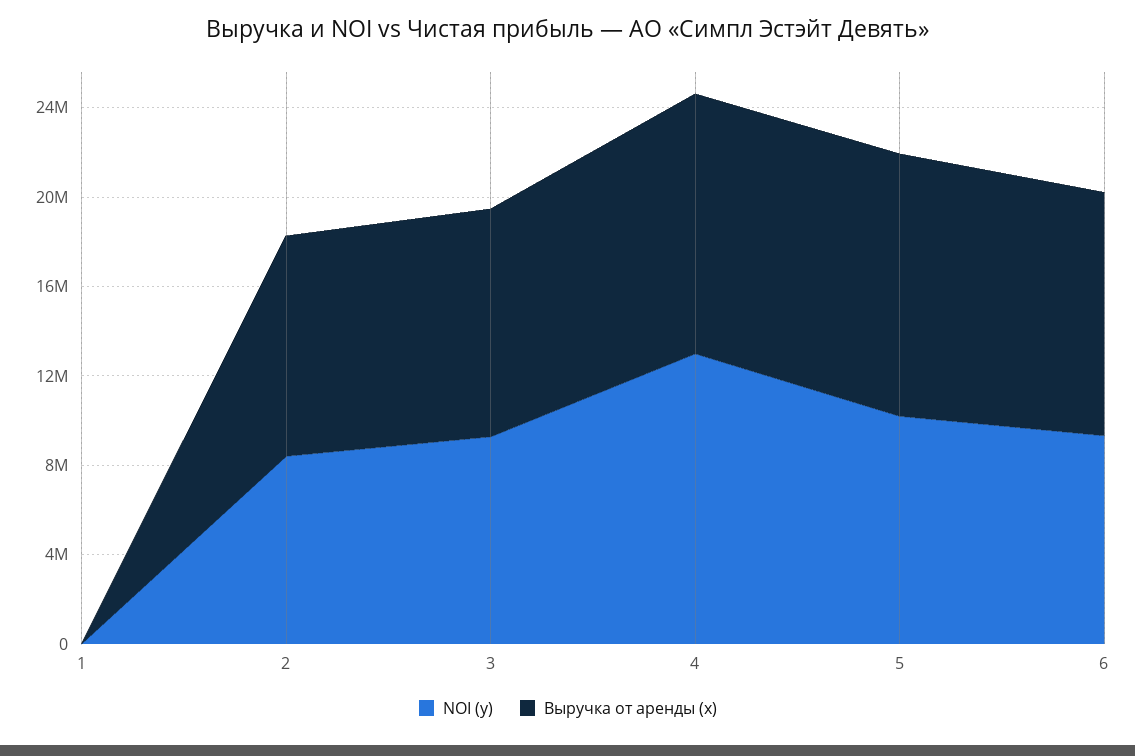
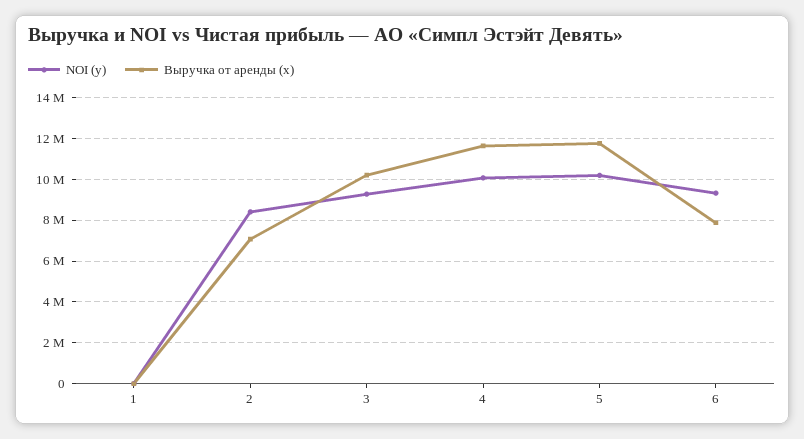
  {
    "NOI (y)": {
      "1": 0,
      "2": 8500000,
      "3": 9500000,
-     "4": 13000000,
+     "4": 10000000,
      "5": 10000000,
      "6": 9500000
    },
    "Выручка от аренды (x)": {
      "1": 0,
-     "2": 10000000,
+     "2": 7000000,
      "3": 10000000,
      "4": 11500000,
      "5": 12000000,
-     "6": 11000000
+     "6": 8000000
    }
  }

